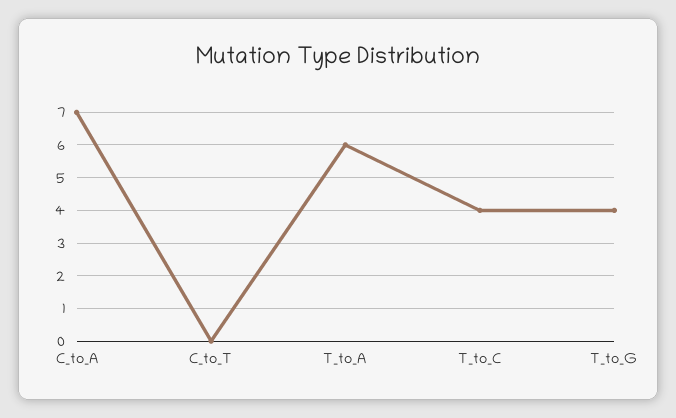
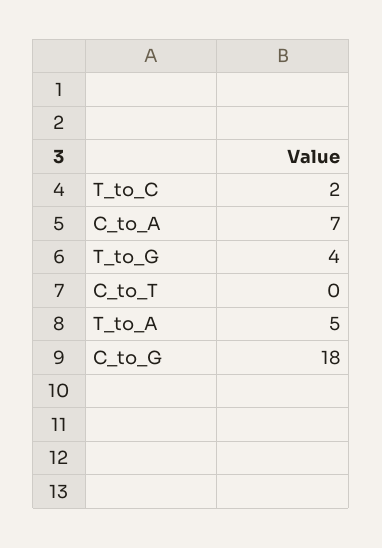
  {
    "C_to_A": 7,
    "C_to_T": 0,
-   "T_to_A": 6,
+   "T_to_A": 5,
-   "T_to_C": 4,
+   "T_to_C": 2,
-   "T_to_G": 4
+   "T_to_G": 4,
+   "C_to_G": 18
  }

